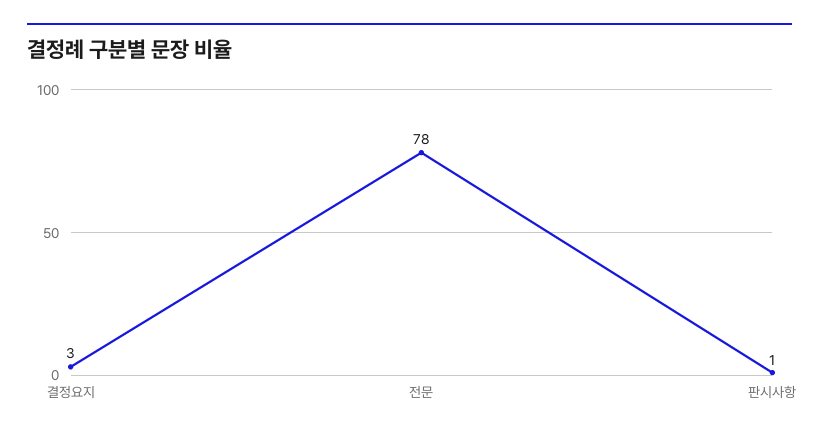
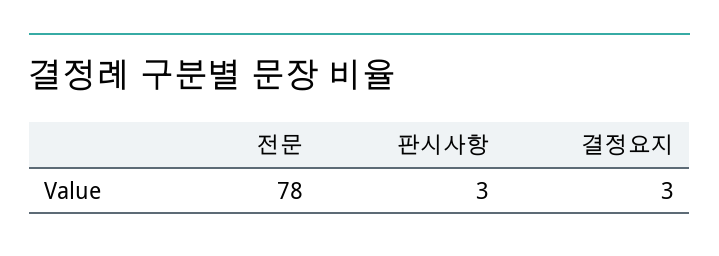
  {
    "결정요지": 3,
    "전문": 78,
-   "판시사항": 1
+   "판시사항": 3
  }

